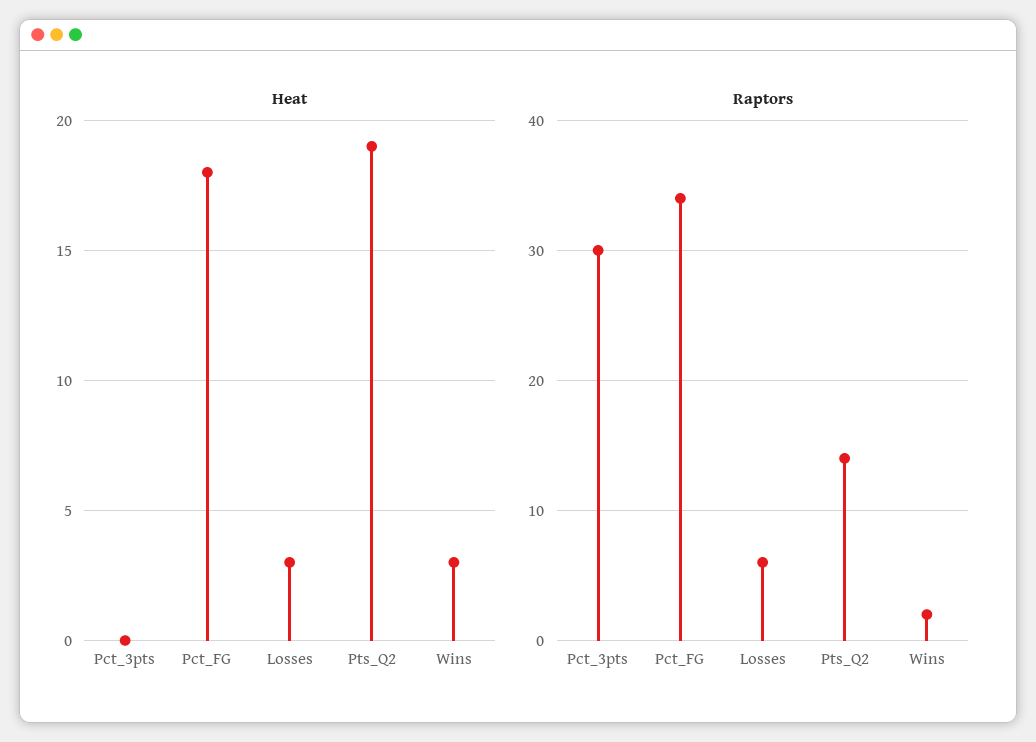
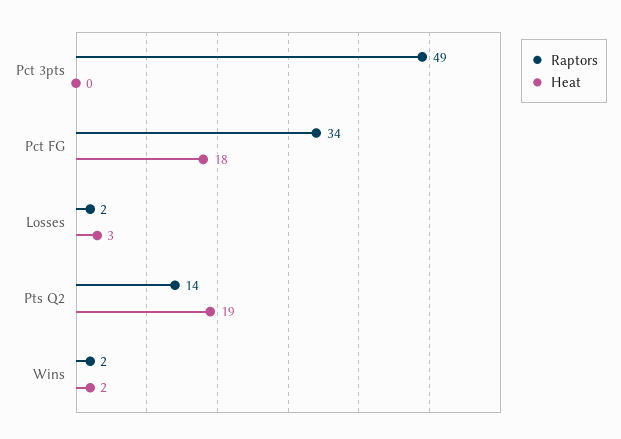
  {
    "Heat": {
      "Pct_3pts": 0,
      "Pct_FG": 18,
      "Losses": 3,
      "Pts_Q2": 19,
-     "Wins": 3
+     "Wins": 2
    },
    "Raptors": {
-     "Pct_3pts": 30,
+     "Pct_3pts": 49,
      "Pct_FG": 34,
-     "Losses": 6,
+     "Losses": 2,
      "Pts_Q2": 14,
      "Wins": 2
    }
  }

